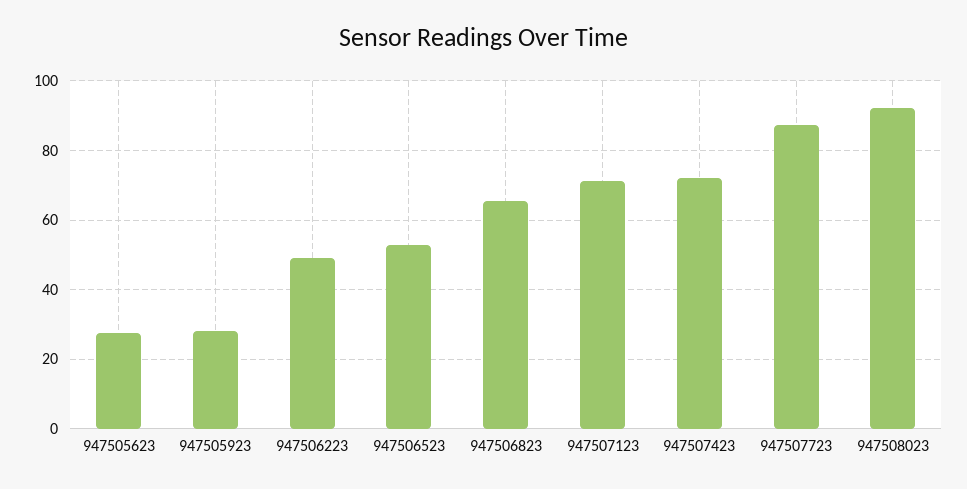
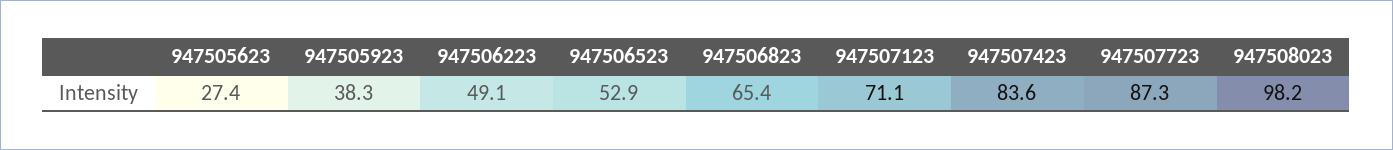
  {
    "947505623": 27.4,
-   "947505923": 28,
+   "947505923": 38.3,
    "947506223": 49.1,
    "947506523": 52.9,
    "947506823": 65.4,
    "947507123": 71.1,
-   "947507423": 72,
+   "947507423": 83.6,
    "947507723": 87.3,
-   "947508023": 92
+   "947508023": 98.2
  }

